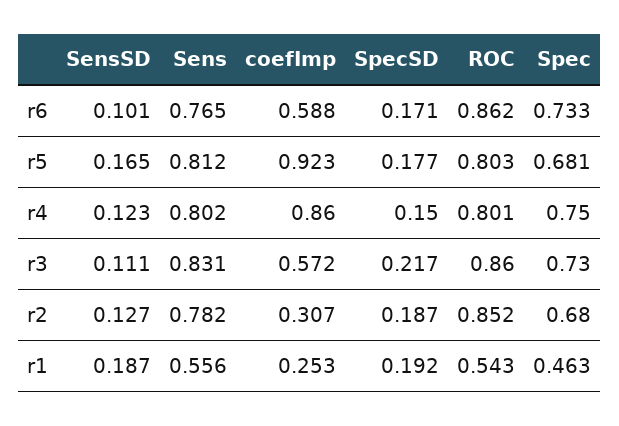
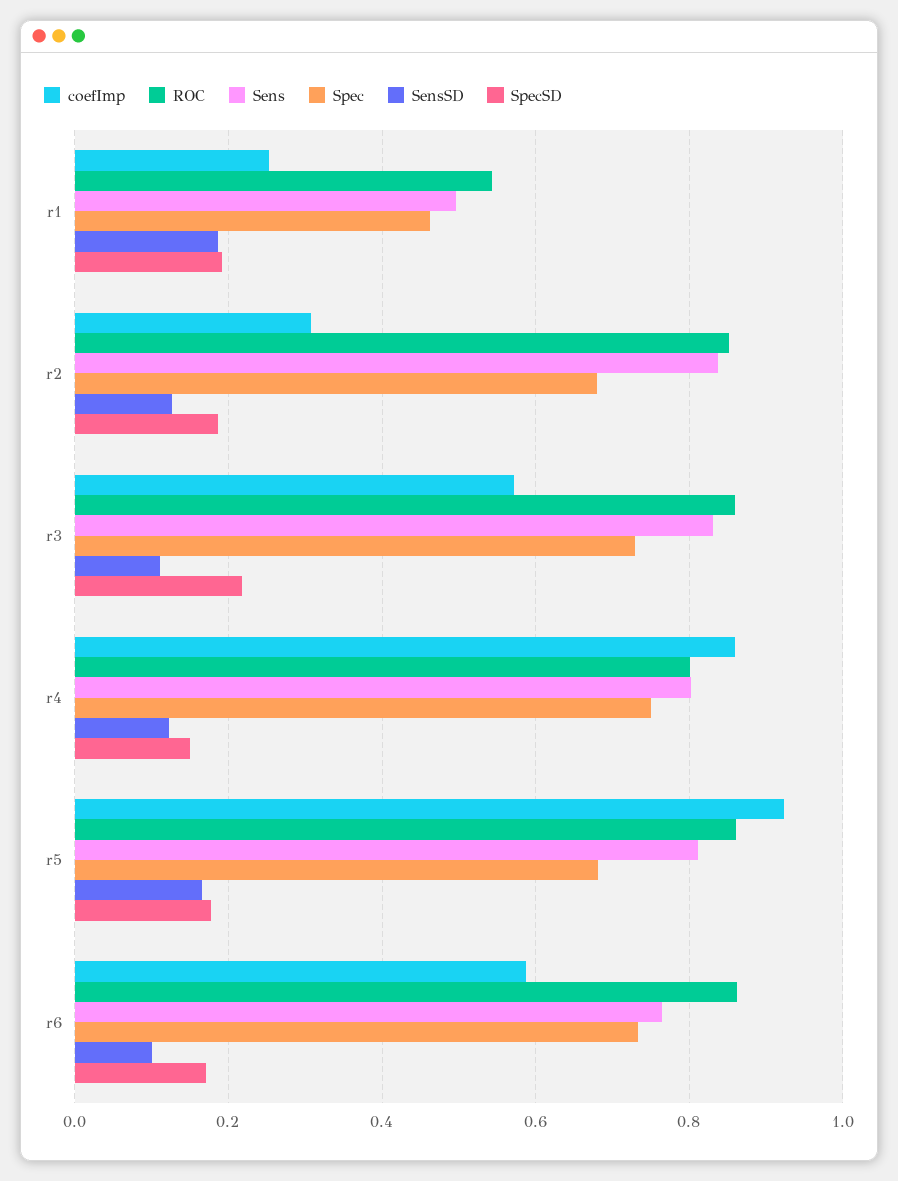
  {
    "SensSD": {
      "r6": 0.101,
      "r5": 0.165,
      "r4": 0.123,
      "r3": 0.111,
      "r2": 0.127,
      "r1": 0.187
    },
    "Sens": {
      "r6": 0.765,
      "r5": 0.812,
      "r4": 0.802,
      "r3": 0.831,
-     "r2": 0.782,
+     "r2": 0.84,
-     "r1": 0.556
+     "r1": 0.5
    },
    "coefImp": {
      "r6": 0.588,
      "r5": 0.923,
      "r4": 0.86,
      "r3": 0.572,
      "r2": 0.307,
      "r1": 0.253
    },
    "SpecSD": {
      "r6": 0.171,
      "r5": 0.177,
      "r4": 0.15,
      "r3": 0.217,
      "r2": 0.187,
      "r1": 0.192
    },
    "ROC": {
      "r6": 0.862,
-     "r5": 0.803,
+     "r5": 0.86,
      "r4": 0.801,
      "r3": 0.86,
      "r2": 0.852,
      "r1": 0.543
    },
    "Spec": {
      "r6": 0.733,
      "r5": 0.681,
      "r4": 0.75,
      "r3": 0.73,
      "r2": 0.68,
      "r1": 0.463
    }
  }

